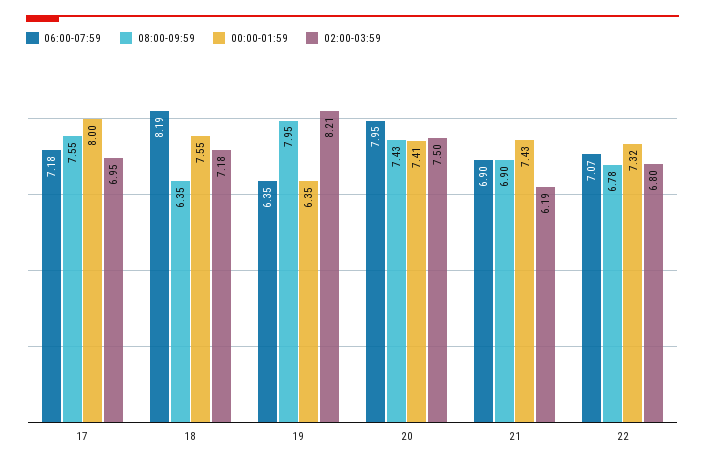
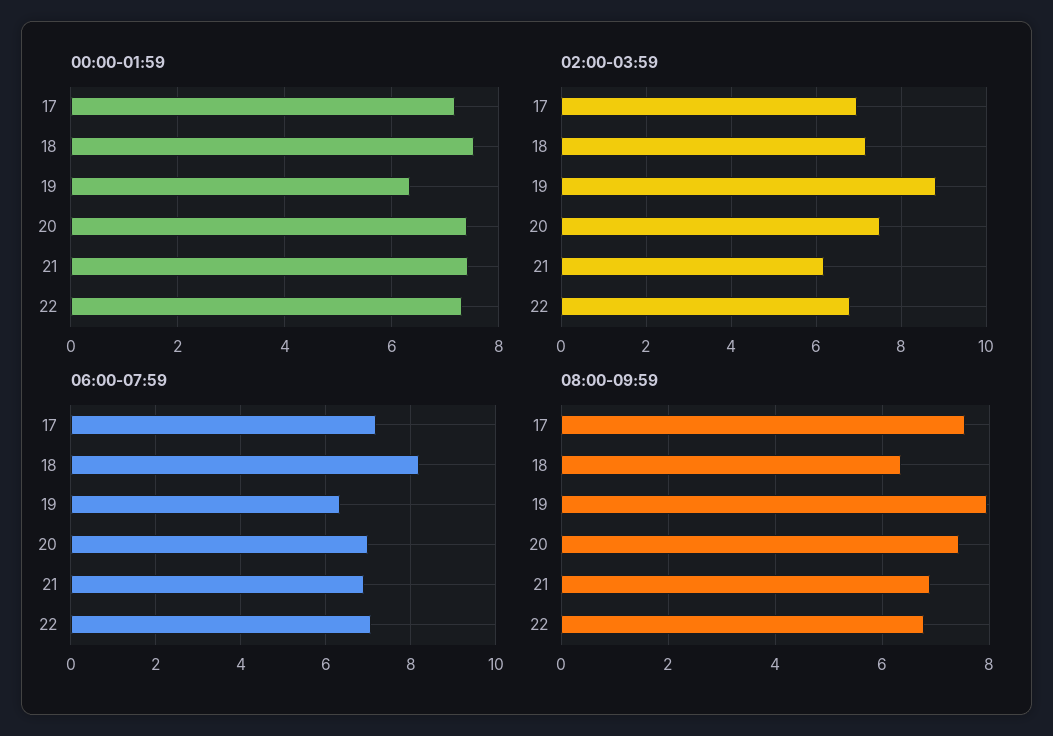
  {
    "06:00-07:59": {
      "17": 7.18,
      "18": 8.19,
      "19": 6.35,
-     "20": 7.95,
+     "20": 7,
      "21": 6.9,
      "22": 7.07
    },
    "08:00-09:59": {
      "17": 7.55,
      "18": 6.35,
      "19": 7.95,
      "20": 7.43,
      "21": 6.9,
      "22": 6.78
    },
    "00:00-01:59": {
-     "17": 8,
+     "17": 7.2,
      "18": 7.55,
      "19": 6.35,
      "20": 7.41,
      "21": 7.43,
      "22": 7.32
    },
    "02:00-03:59": {
      "17": 6.95,
      "18": 7.18,
-     "19": 8.21,
+     "19": 8.8,
      "20": 7.5,
      "21": 6.19,
      "22": 6.8
    }
  }

